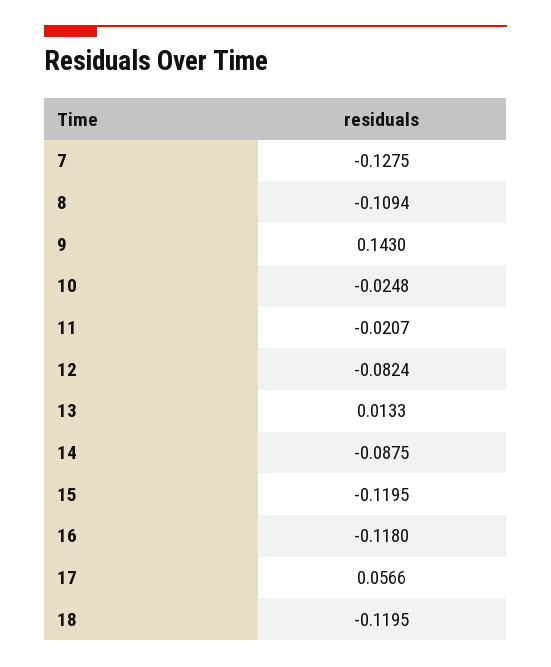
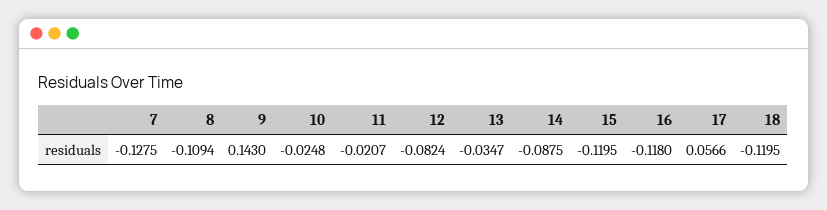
  {
    "7": -0.1275,
    "8": -0.1094,
    "9": 0.143,
    "10": -0.0248,
    "11": -0.0207,
    "12": -0.0824,
-   "13": 0.0133,
+   "13": -0.0347,
    "14": -0.0875,
    "15": -0.1195,
    "16": -0.118,
    "17": 0.0566,
    "18": -0.1195
  }

